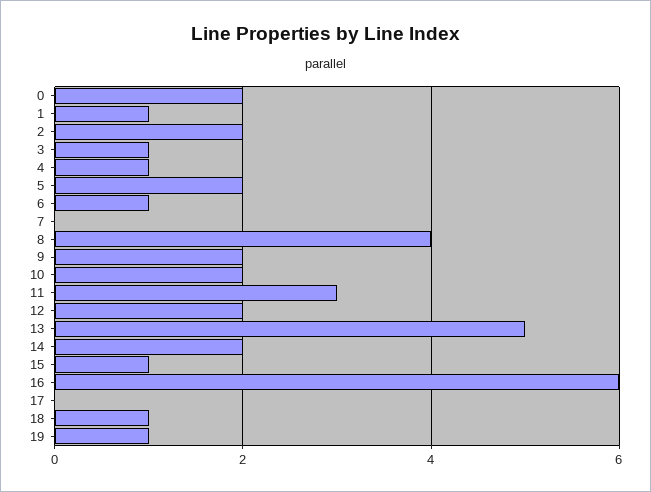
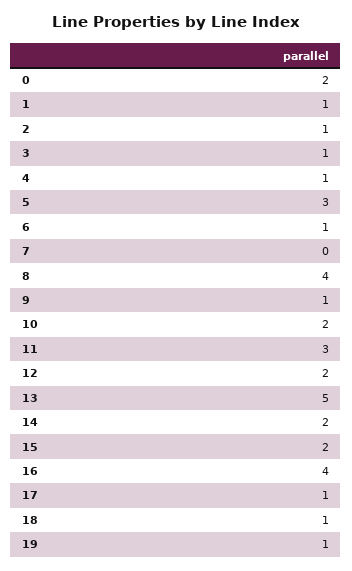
  {
    "0": 2,
    "1": 1,
-   "2": 2,
+   "2": 1,
    "3": 1,
    "4": 1,
-   "5": 2,
+   "5": 3,
    "6": 1,
    "7": 0,
    "8": 4,
-   "9": 2,
+   "9": 1,
    "10": 2,
    "11": 3,
    "12": 2,
    "13": 5,
    "14": 2,
-   "15": 1,
+   "15": 2,
-   "16": 6,
+   "16": 4,
-   "17": 0,
+   "17": 1,
    "18": 1,
    "19": 1
  }

